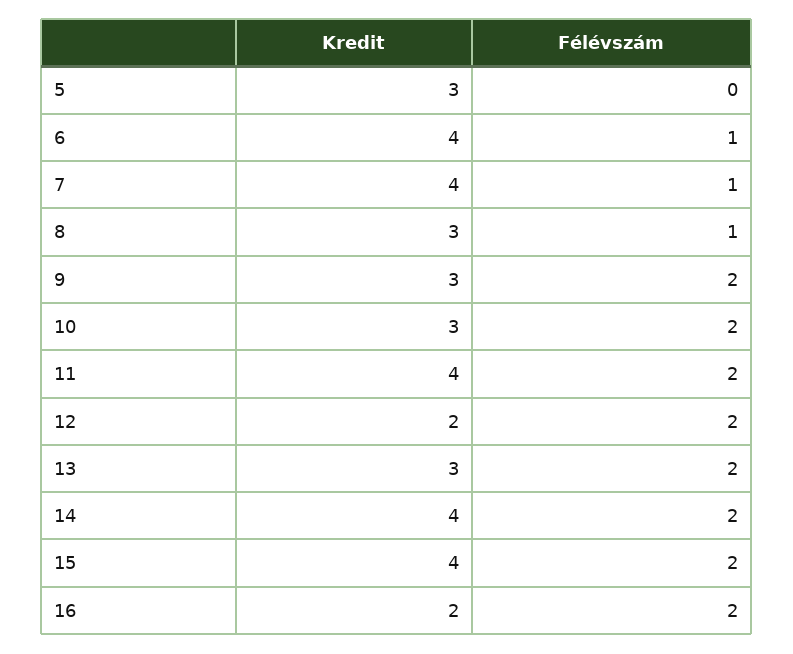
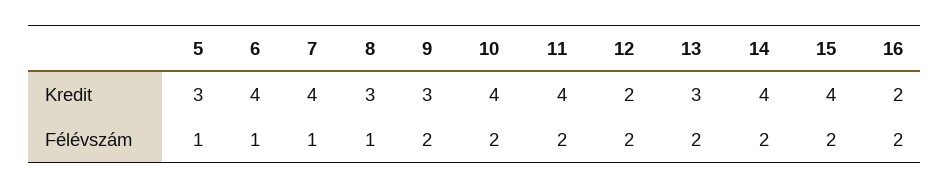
  {
    "Kredit": {
      "5": 3,
      "6": 4,
      "7": 4,
      "8": 3,
      "9": 3,
-     "10": 3,
+     "10": 4,
      "11": 4,
      "12": 2,
      "13": 3,
      "14": 4,
      "15": 4,
      "16": 2
    },
    "Félévszám": {
-     "5": 0,
+     "5": 1,
      "6": 1,
      "7": 1,
      "8": 1,
      "9": 2,
      "10": 2,
      "11": 2,
      "12": 2,
      "13": 2,
      "14": 2,
      "15": 2,
      "16": 2
    }
  }

